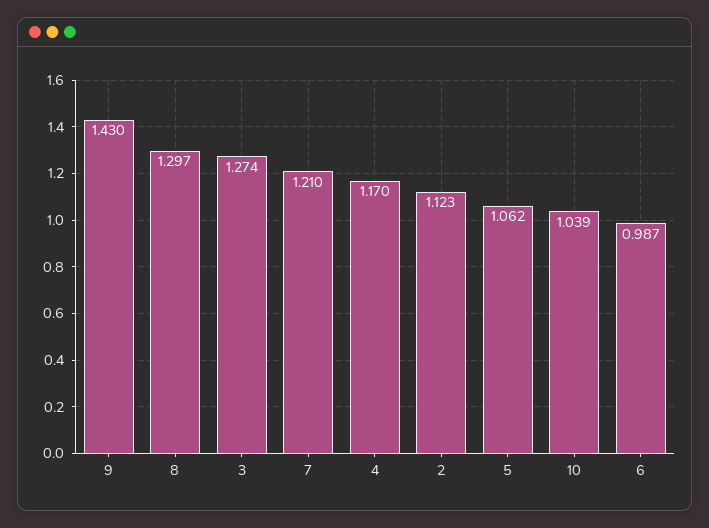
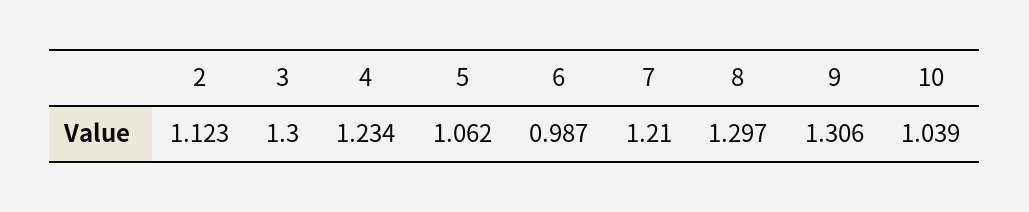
  {
-   "9": 1.43,
+   "9": 1.306,
    "8": 1.297,
-   "3": 1.274,
+   "3": 1.3,
    "7": 1.21,
-   "4": 1.17,
+   "4": 1.234,
    "2": 1.123,
    "5": 1.062,
    "10": 1.039,
    "6": 0.987
  }

